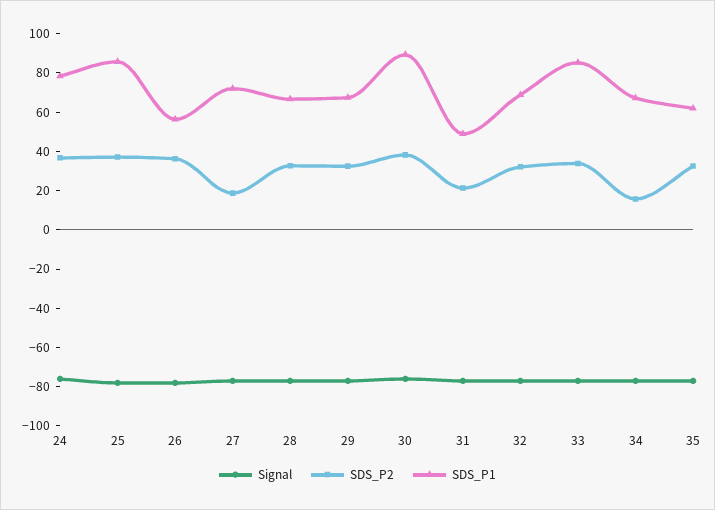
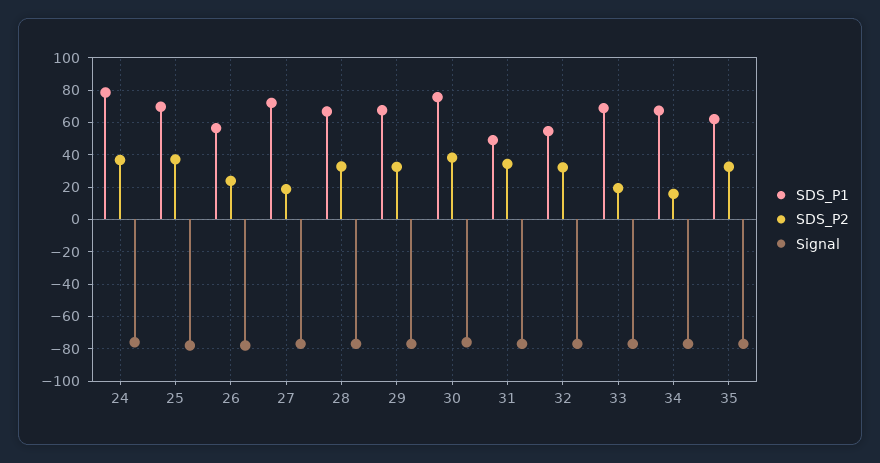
  {
    "Signal": {
      "24": -75,
      "25": -80,
      "26": -80,
      "27": -75,
      "28": -75,
      "29": -75,
      "30": -75,
      "31": -75,
      "32": -75,
      "33": -75,
      "34": -75,
      "35": -75
    },
    "SDS_P2": {
      "24": 35,
      "25": 35,
-     "26": 35,
+     "26": 25,
      "27": 20,
      "28": 35,
      "29": 35,
      "30": 40,
-     "31": 20,
+     "31": 35,
      "32": 30,
-     "33": 35,
+     "33": 20,
      "34": 15,
      "35": 35
    },
    "SDS_P1": {
      "24": 80,
-     "25": 85,
+     "25": 70,
      "26": 55,
      "27": 70,
      "28": 65,
      "29": 65,
-     "30": 90,
+     "30": 75,
      "31": 50,
-     "32": 70,
+     "32": 55,
-     "33": 85,
+     "33": 70,
      "34": 65,
      "35": 60
    }
  }

